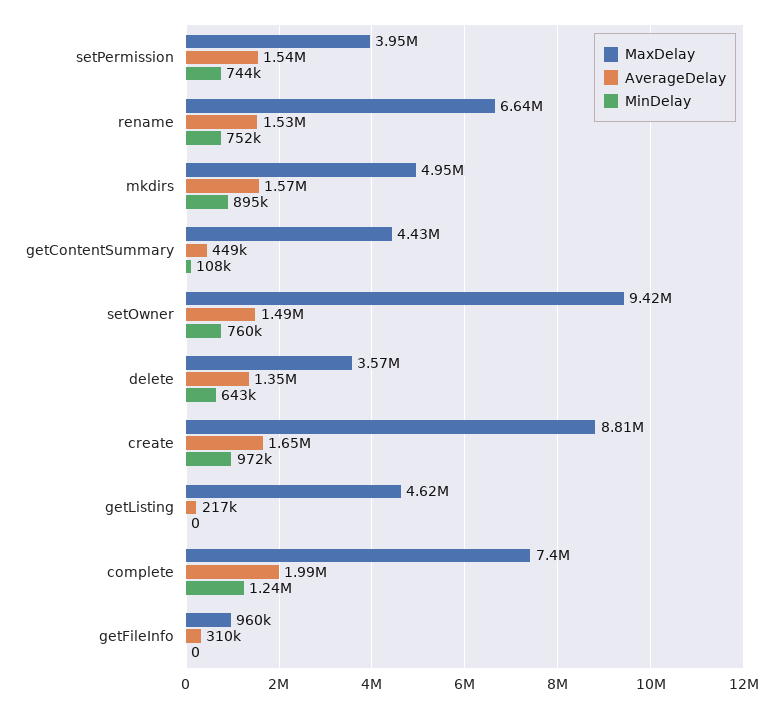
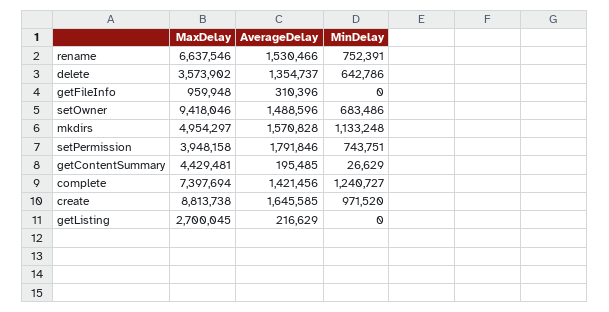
  {
    "MaxDelay": {
      "setPermission": 3948158,
      "rename": 6637546,
      "mkdirs": 4954297,
      "getContentSummary": 4429481,
      "setOwner": 9418046,
      "delete": 3573902,
      "create": 8813738,
-     "getListing": 4620000,
+     "getListing": 2700045,
      "complete": 7397694,
      "getFileInfo": 959948
    },
    "AverageDelay": {
-     "setPermission": 1540000,
+     "setPermission": 1791846,
      "rename": 1530466,
      "mkdirs": 1570828,
-     "getContentSummary": 449000,
+     "getContentSummary": 195485,
      "setOwner": 1488596,
      "delete": 1354737,
      "create": 1645585,
      "getListing": 216629,
-     "complete": 1990000,
+     "complete": 1421456,
      "getFileInfo": 310396
    },
    "MinDelay": {
      "setPermission": 743751,
      "rename": 752391,
-     "mkdirs": 895000,
+     "mkdirs": 1133248,
-     "getContentSummary": 108000,
+     "getContentSummary": 26629,
-     "setOwner": 760000,
+     "setOwner": 683486,
      "delete": 642786,
      "create": 971520,
      "getListing": 0,
      "complete": 1240727,
      "getFileInfo": 0
    }
  }

